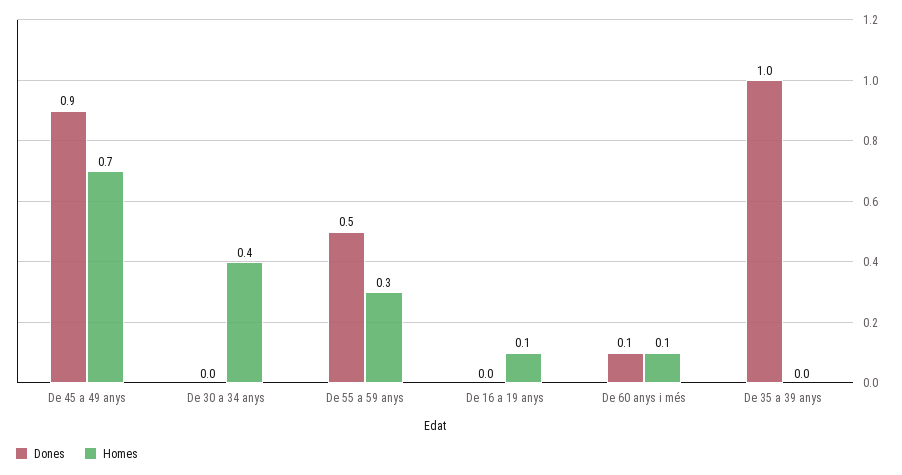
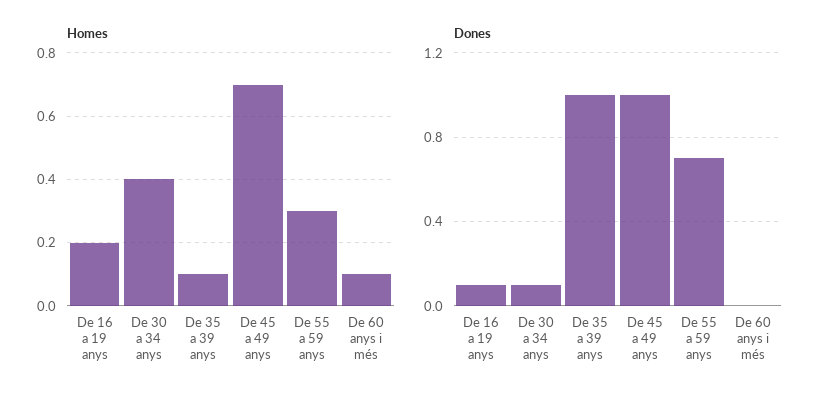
  {
    "Dones": {
-     "De 45 a 49 anys": 0.9,
+     "De 45 a 49 anys": 1,
-     "De 30 a 34 anys": 0,
+     "De 30 a 34 anys": 0.1,
-     "De 55 a 59 anys": 0.5,
+     "De 55 a 59 anys": 0.7,
-     "De 16 a 19 anys": 0,
+     "De 16 a 19 anys": 0.1,
-     "De 60 anys i més": 0.1,
+     "De 60 anys i més": 0,
      "De 35 a 39 anys": 1
    },
    "Homes": {
      "De 45 a 49 anys": 0.7,
      "De 30 a 34 anys": 0.4,
      "De 55 a 59 anys": 0.3,
-     "De 16 a 19 anys": 0.1,
+     "De 16 a 19 anys": 0.2,
      "De 60 anys i més": 0.1,
-     "De 35 a 39 anys": 0
+     "De 35 a 39 anys": 0.1
    }
  }

